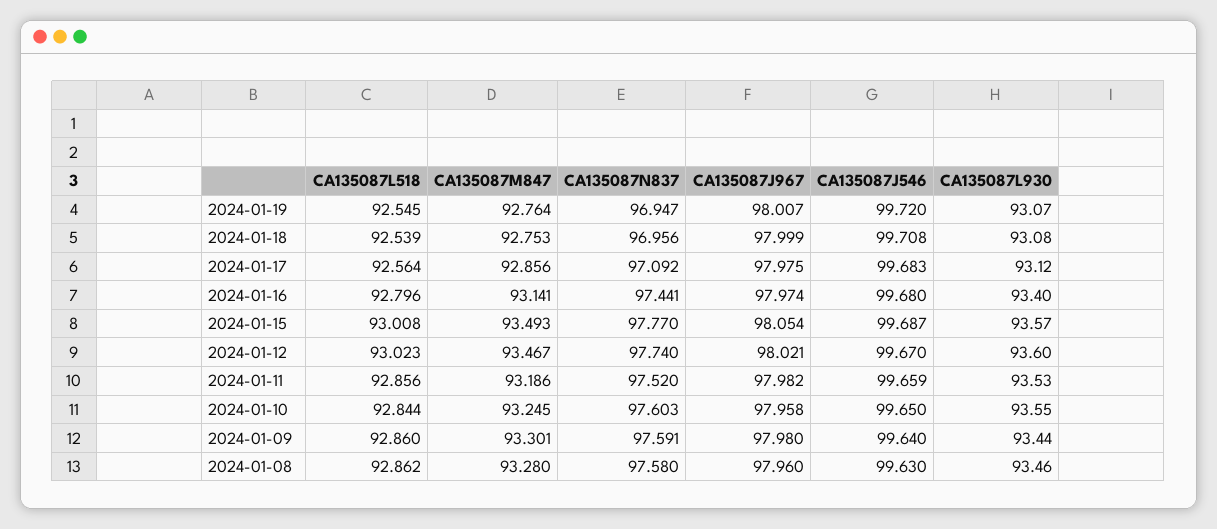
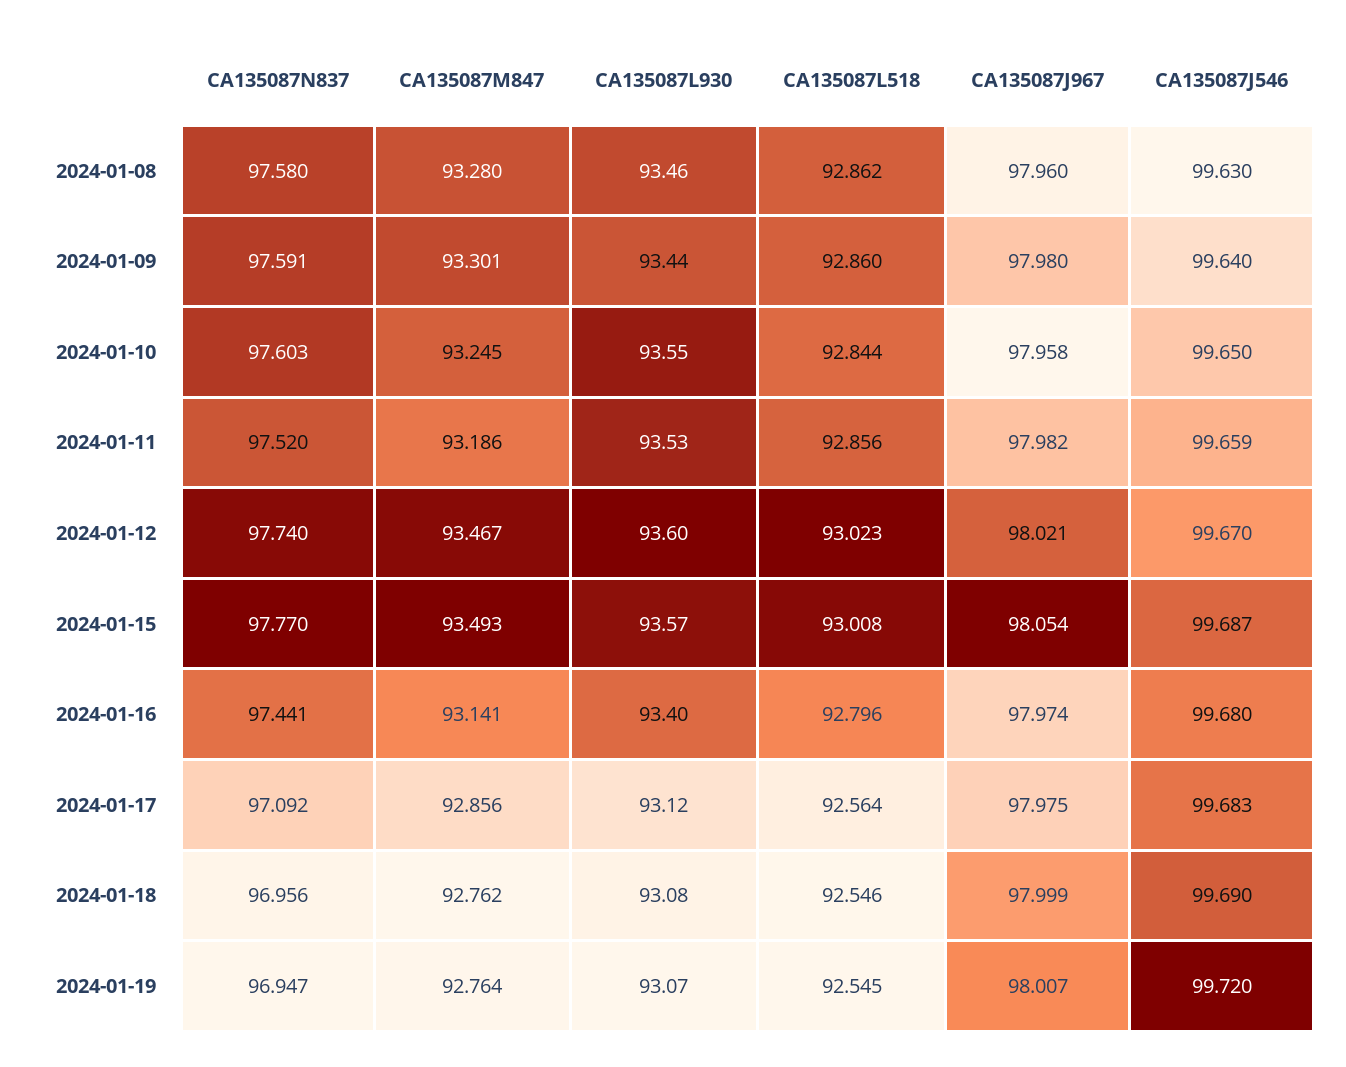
  {
    "CA135087L518": {
      "2024-01-19": 92.545,
-     "2024-01-18": 92.539,
+     "2024-01-18": 92.546,
      "2024-01-17": 92.564,
      "2024-01-16": 92.796,
      "2024-01-15": 93.008,
      "2024-01-12": 93.023,
      "2024-01-11": 92.856,
      "2024-01-10": 92.844,
      "2024-01-09": 92.86,
      "2024-01-08": 92.862
    },
    "CA135087M847": {
      "2024-01-19": 92.764,
-     "2024-01-18": 92.753,
+     "2024-01-18": 92.762,
      "2024-01-17": 92.856,
      "2024-01-16": 93.141,
      "2024-01-15": 93.493,
      "2024-01-12": 93.467,
      "2024-01-11": 93.186,
      "2024-01-10": 93.245,
      "2024-01-09": 93.301,
      "2024-01-08": 93.28
    },
    "CA135087N837": {
      "2024-01-19": 96.947,
      "2024-01-18": 96.956,
      "2024-01-17": 97.092,
      "2024-01-16": 97.441,
      "2024-01-15": 97.77,
      "2024-01-12": 97.74,
      "2024-01-11": 97.52,
      "2024-01-10": 97.603,
      "2024-01-09": 97.591,
      "2024-01-08": 97.58
    },
    "CA135087J967": {
      "2024-01-19": 98.007,
      "2024-01-18": 97.999,
      "2024-01-17": 97.975,
      "2024-01-16": 97.974,
      "2024-01-15": 98.054,
      "2024-01-12": 98.021,
      "2024-01-11": 97.982,
      "2024-01-10": 97.958,
      "2024-01-09": 97.98,
      "2024-01-08": 97.96
    },
    "CA135087J546": {
      "2024-01-19": 99.72,
-     "2024-01-18": 99.708,
+     "2024-01-18": 99.69,
      "2024-01-17": 99.683,
      "2024-01-16": 99.68,
      "2024-01-15": 99.687,
      "2024-01-12": 99.67,
      "2024-01-11": 99.659,
      "2024-01-10": 99.65,
      "2024-01-09": 99.64,
      "2024-01-08": 99.63
    },
    "CA135087L930": {
      "2024-01-19": 93.07,
      "2024-01-18": 93.08,
      "2024-01-17": 93.12,
      "2024-01-16": 93.4,
      "2024-01-15": 93.57,
      "2024-01-12": 93.6,
      "2024-01-11": 93.53,
      "2024-01-10": 93.55,
      "2024-01-09": 93.44,
      "2024-01-08": 93.46
    }
  }

